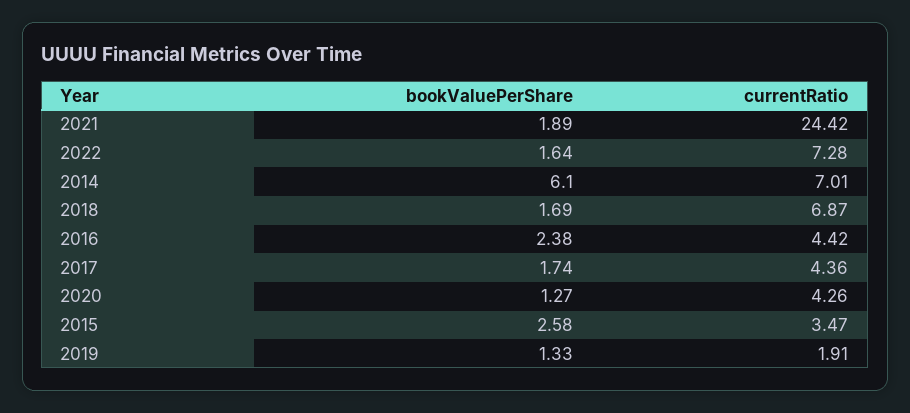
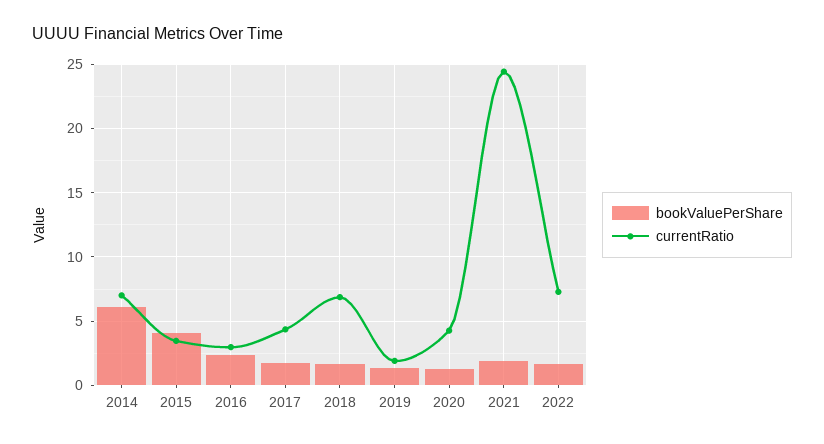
  {
    "bookValuePerShare": {
      "2021": 1.89,
      "2022": 1.64,
      "2014": 6.1,
      "2018": 1.69,
      "2016": 2.38,
      "2017": 1.74,
      "2020": 1.27,
-     "2015": 2.58,
+     "2015": 4,
      "2019": 1.33
    },
    "currentRatio": {
      "2021": 24.42,
      "2022": 7.28,
      "2014": 7.01,
      "2018": 6.87,
-     "2016": 4.42,
+     "2016": 3,
      "2017": 4.36,
      "2020": 4.26,
      "2015": 3.47,
      "2019": 1.91
    }
  }

